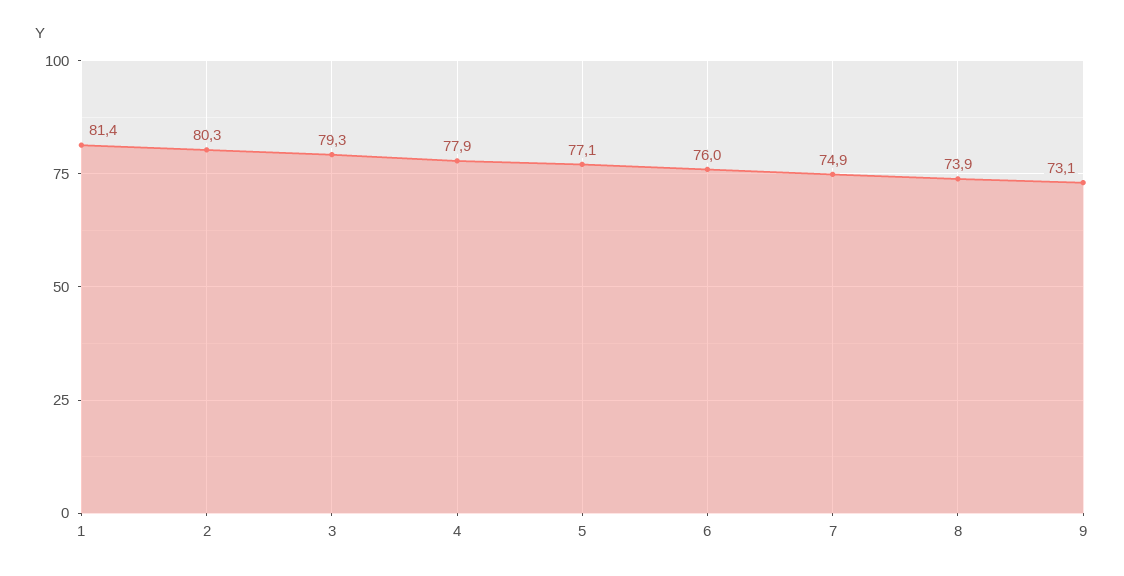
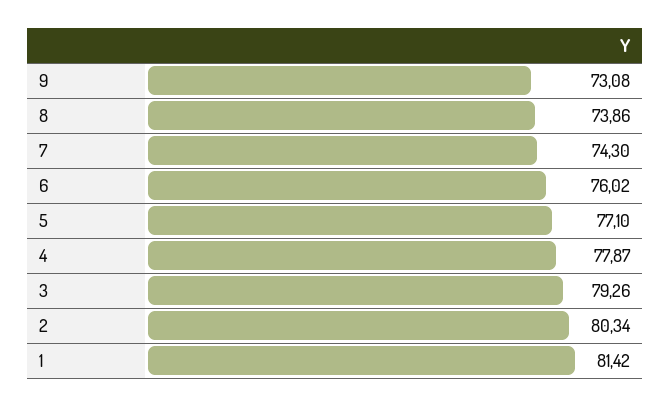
  {
    "1": 81.42,
    "2": 80.34,
    "3": 79.26,
    "4": 77.87,
    "5": 77.1,
    "6": 76.02,
-   "7": 74.9,
+   "7": 74.3,
    "8": 73.86,
    "9": 73.08
  }

